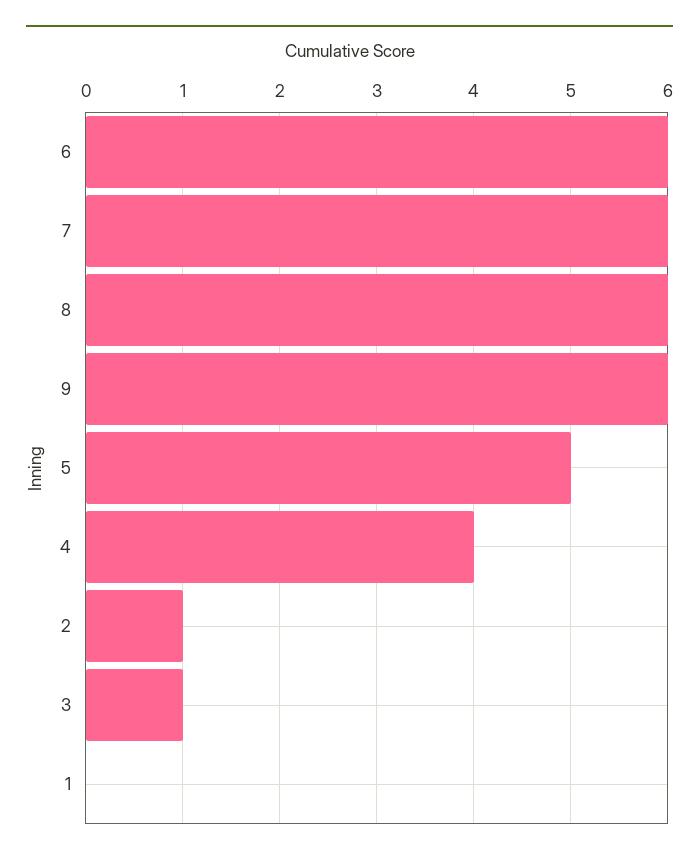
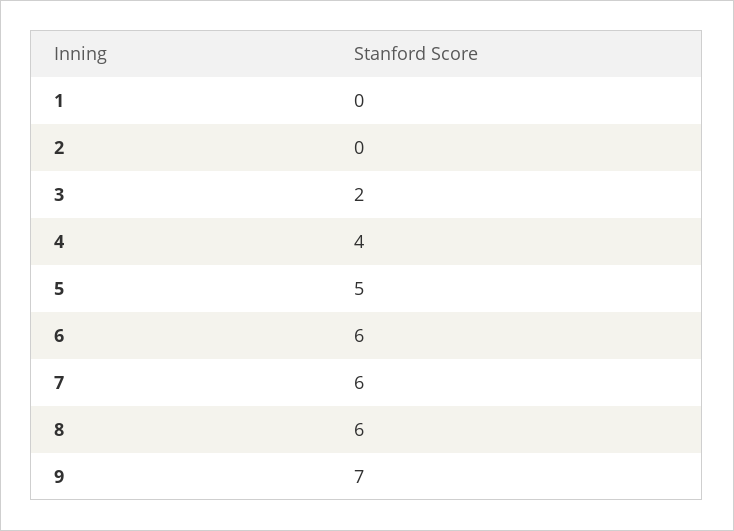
  {
    "6": 6,
    "7": 6,
    "8": 6,
-   "9": 6,
+   "9": 7,
    "5": 5,
    "4": 4,
-   "2": 1,
+   "2": 0,
-   "3": 1,
+   "3": 2,
    "1": 0
  }

